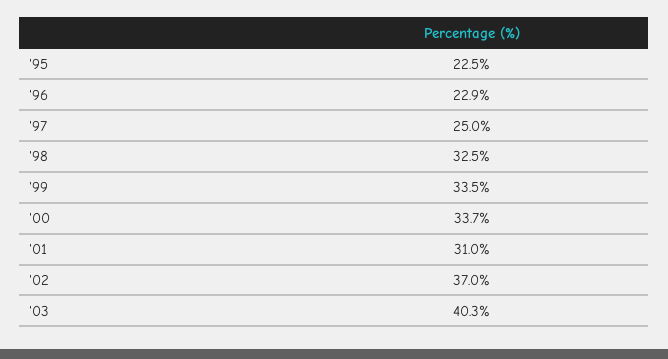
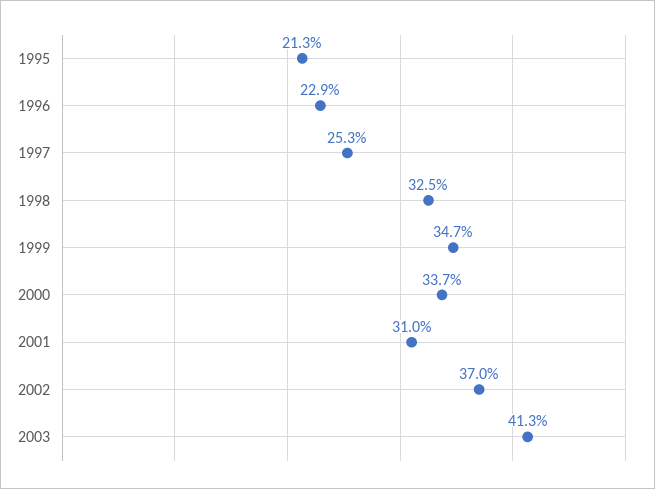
  {
-   "'95": 22.5,
+   "'95": 21.3,
    "'96": 22.9,
-   "'97": 25,
+   "'97": 25.3,
    "'98": 32.5,
-   "'99": 33.5,
+   "'99": 34.7,
    "'00": 33.7,
    "'01": 31,
    "'02": 37,
-   "'03": 40.3
+   "'03": 41.3
  }

